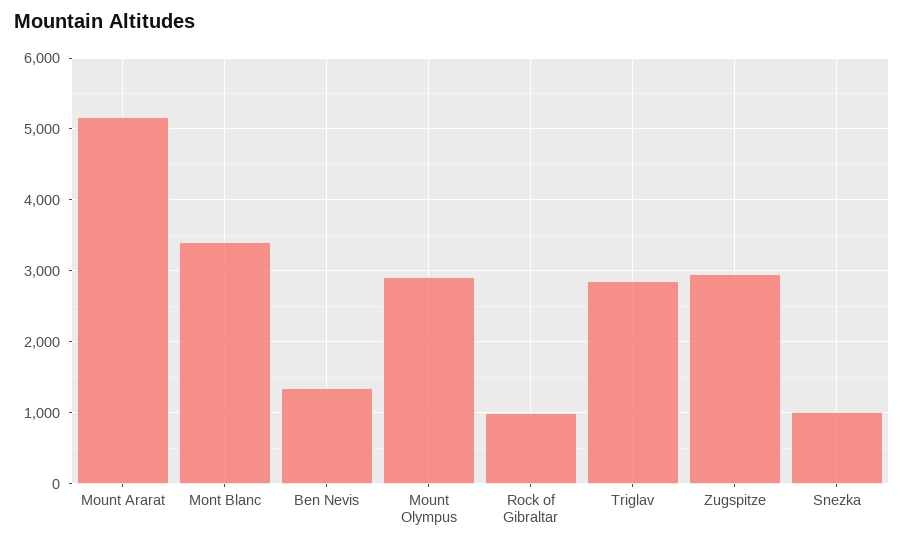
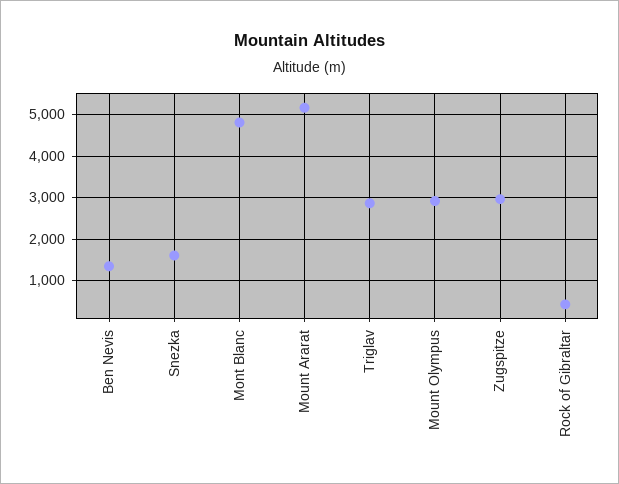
  {
    "Mount Ararat": 5200,
-   "Mont Blanc": 3400,
+   "Mont Blanc": 4800,
    "Ben Nevis": 1300,
    "Mount Olympus": 2900,
-   "Rock of Gibraltar": 1000,
+   "Rock of Gibraltar": 400,
    "Triglav": 2900,
    "Zugspitze": 3000,
-   "Snezka": 1000
+   "Snezka": 1600
  }

